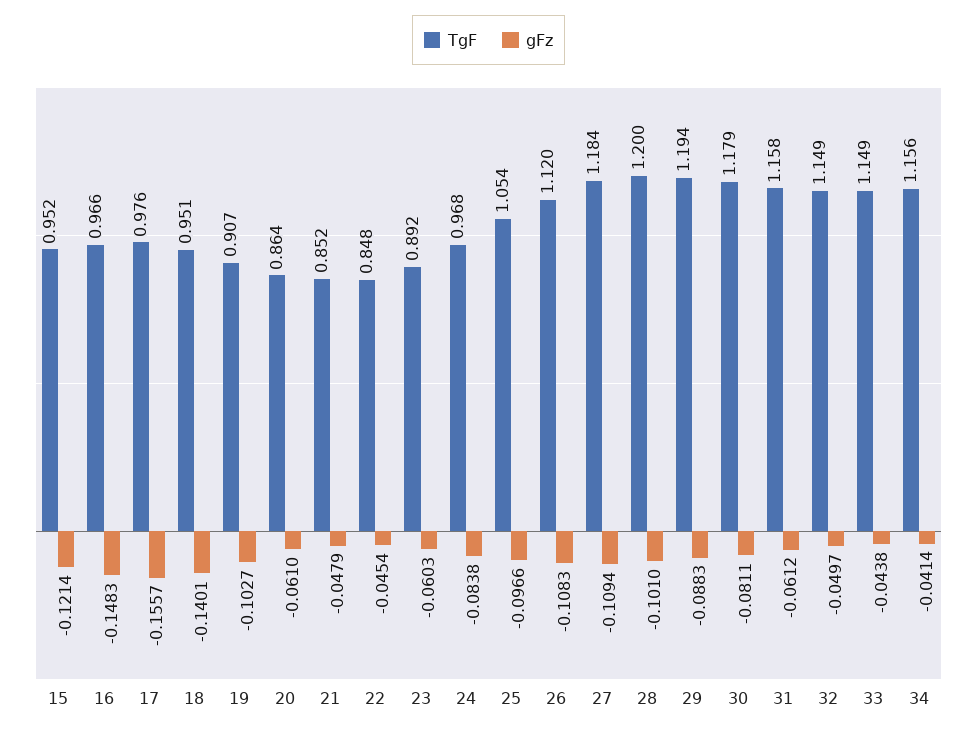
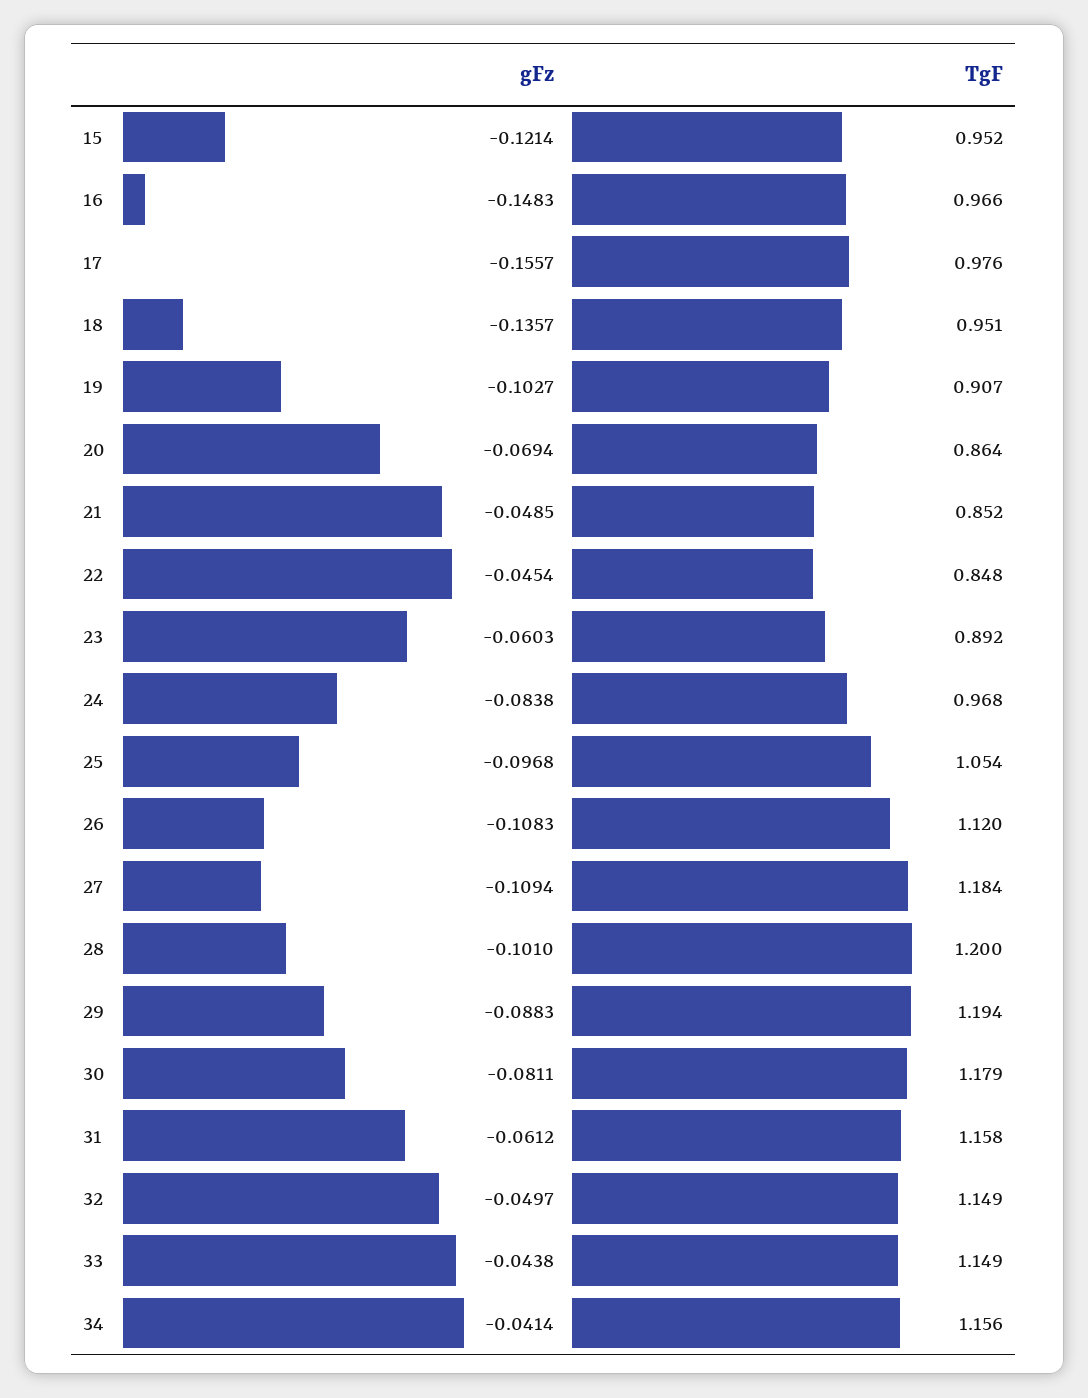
  {
    "TgF": {
      "15": 0.952,
      "16": 0.966,
      "17": 0.976,
      "18": 0.951,
      "19": 0.907,
      "20": 0.864,
      "21": 0.852,
      "22": 0.848,
      "23": 0.892,
      "24": 0.968,
      "25": 1.054,
      "26": 1.12,
      "27": 1.184,
      "28": 1.2,
      "29": 1.194,
      "30": 1.179,
      "31": 1.158,
      "32": 1.149,
      "33": 1.149,
      "34": 1.156
    },
    "gFz": {
      "15": -0.1214,
      "16": -0.1483,
      "17": -0.1557,
-     "18": -0.1401,
+     "18": -0.1357,
      "19": -0.1027,
-     "20": -0.061,
+     "20": -0.0694,
-     "21": -0.0479,
+     "21": -0.0485,
      "22": -0.0454,
      "23": -0.0603,
      "24": -0.0838,
-     "25": -0.0966,
+     "25": -0.0968,
      "26": -0.1083,
      "27": -0.1094,
      "28": -0.101,
      "29": -0.0883,
      "30": -0.0811,
      "31": -0.0612,
      "32": -0.0497,
      "33": -0.0438,
      "34": -0.0414
    }
  }

